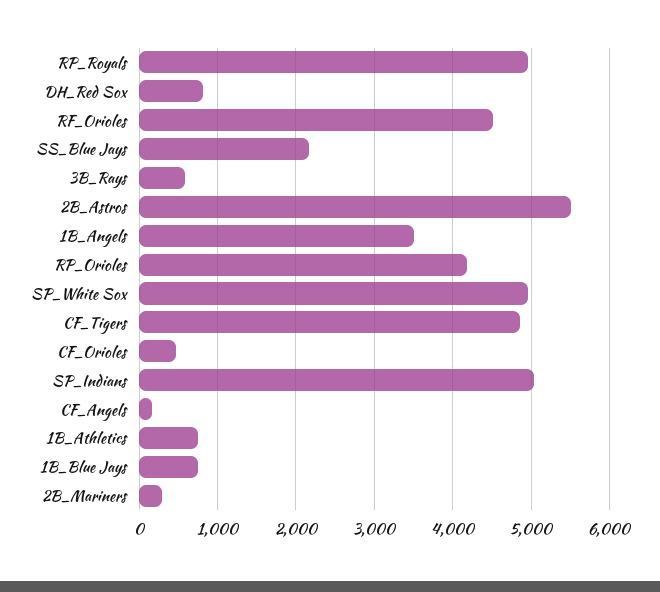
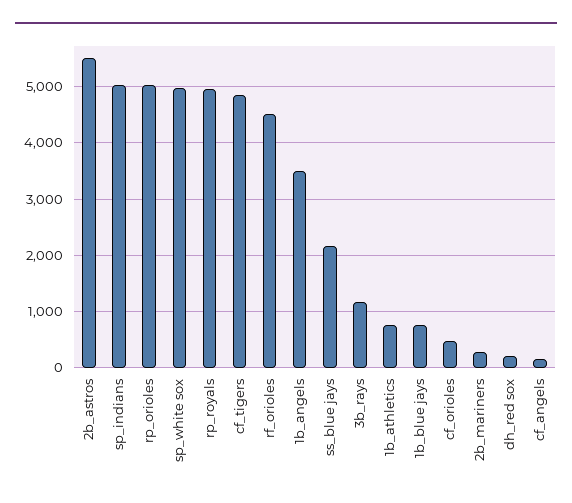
  {
    "RP_Royals": 5000,
-   "DH_Red Sox": 800,
+   "DH_Red Sox": 200,
    "RF_Orioles": 4500,
    "SS_Blue Jays": 2200,
-   "3B_Rays": 600,
+   "3B_Rays": 1200,
    "2B_Astros": 5500,
    "1B_Angels": 3500,
-   "RP_Orioles": 4200,
+   "RP_Orioles": 5000,
    "SP_White Sox": 5000,
    "CF_Tigers": 4900,
    "CF_Orioles": 500,
    "SP_Indians": 5000,
    "CF_Angels": 200,
    "1B_Athletics": 800,
    "1B_Blue Jays": 800,
    "2B_Mariners": 300
  }

